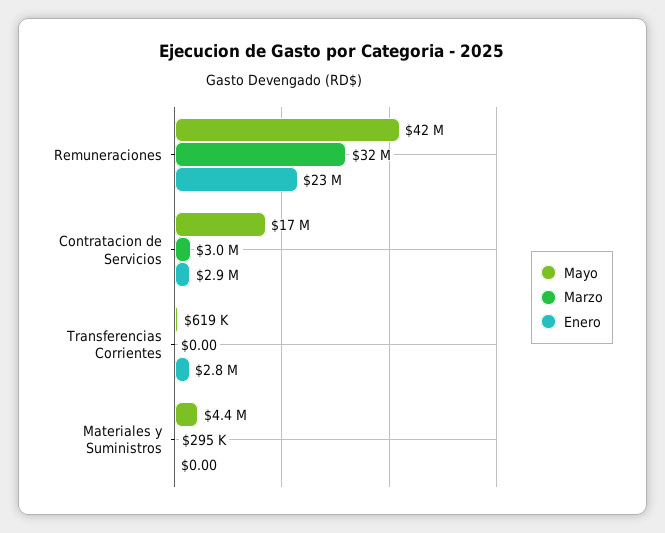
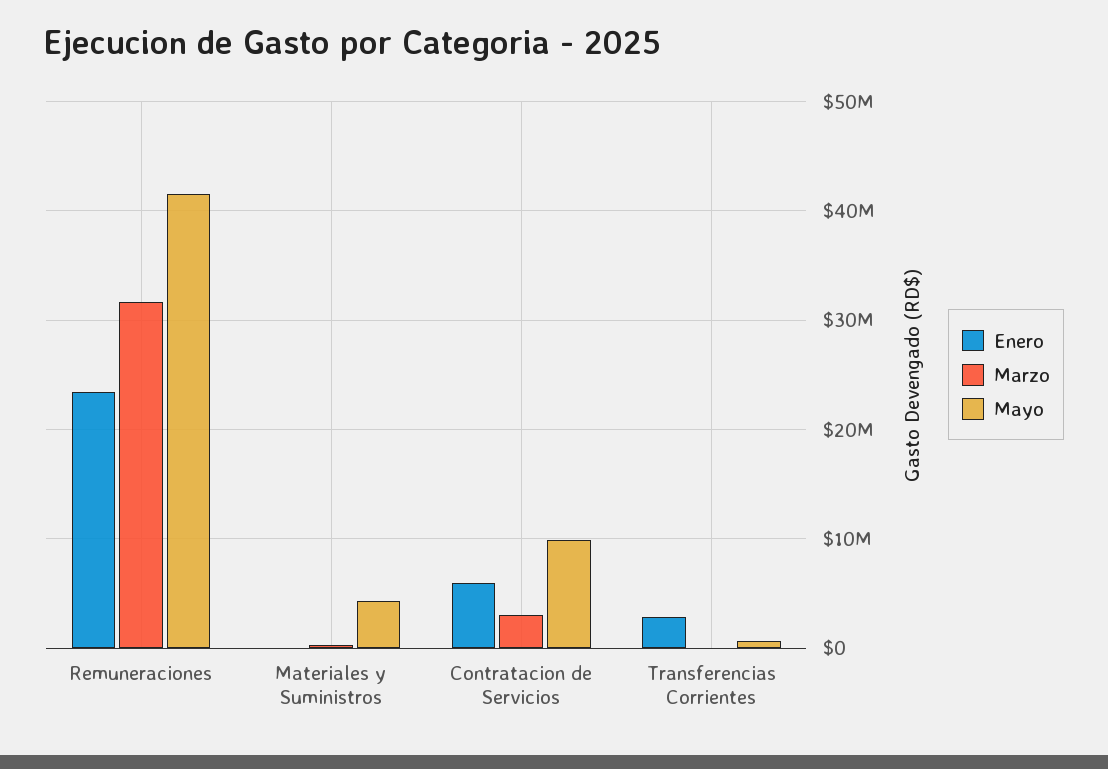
  {
    "Mayo": {
      "Remuneraciones": 42000000,
-     "Contratacion de Servicios": 17000000,
+     "Contratacion de Servicios": 10000000,
      "Transferencias Corrientes": 619000,
      "Materiales y Suministros": 4400000
    },
    "Marzo": {
      "Remuneraciones": 32000000,
      "Contratacion de Servicios": 3000000,
      "Transferencias Corrientes": 0,
      "Materiales y Suministros": 295000
    },
    "Enero": {
      "Remuneraciones": 23000000,
-     "Contratacion de Servicios": 2900000,
+     "Contratacion de Servicios": 6000000,
      "Transferencias Corrientes": 2800000,
      "Materiales y Suministros": 0
    }
  }

